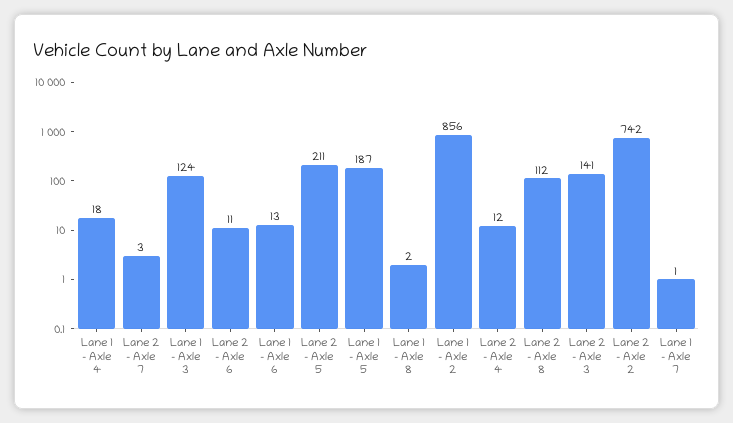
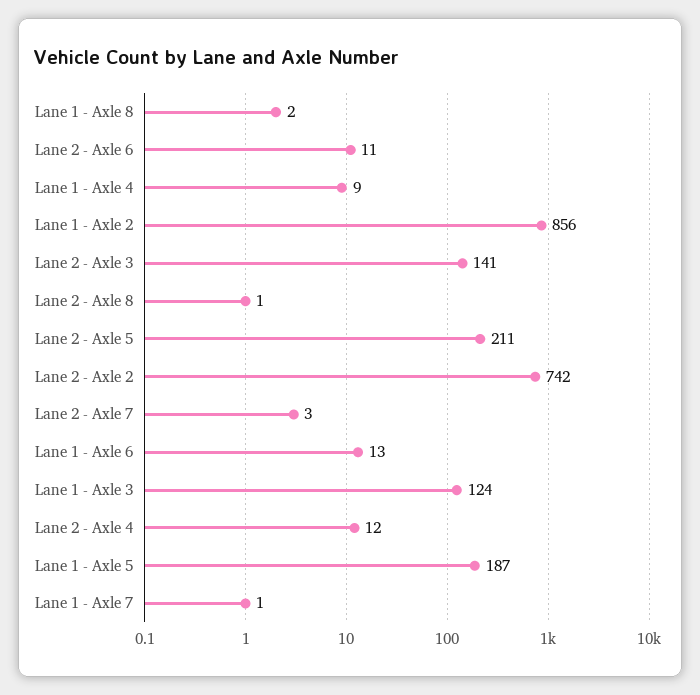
  {
-   "Lane 1 - Axle 4": 18,
+   "Lane 1 - Axle 4": 9,
    "Lane 2 - Axle 7": 3,
    "Lane 1 - Axle 3": 124,
    "Lane 2 - Axle 6": 11,
    "Lane 1 - Axle 6": 13,
    "Lane 2 - Axle 5": 211,
    "Lane 1 - Axle 5": 187,
    "Lane 1 - Axle 8": 2,
    "Lane 1 - Axle 2": 856,
    "Lane 2 - Axle 4": 12,
-   "Lane 2 - Axle 8": 112,
+   "Lane 2 - Axle 8": 1,
    "Lane 2 - Axle 3": 141,
    "Lane 2 - Axle 2": 742,
    "Lane 1 - Axle 7": 1
  }

